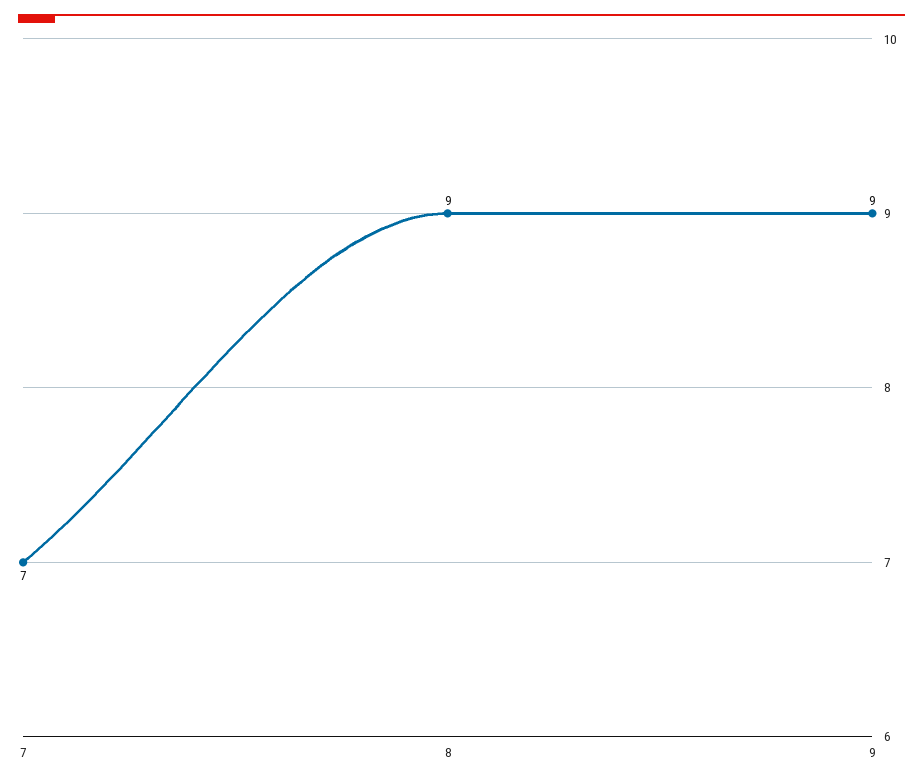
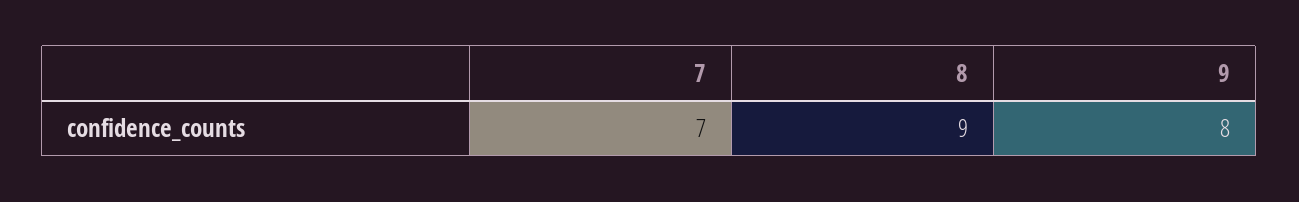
  {
    "7": 7,
    "8": 9,
-   "9": 9
+   "9": 8
  }

